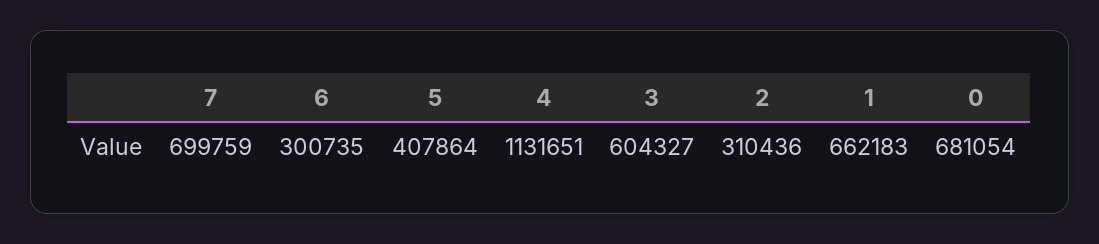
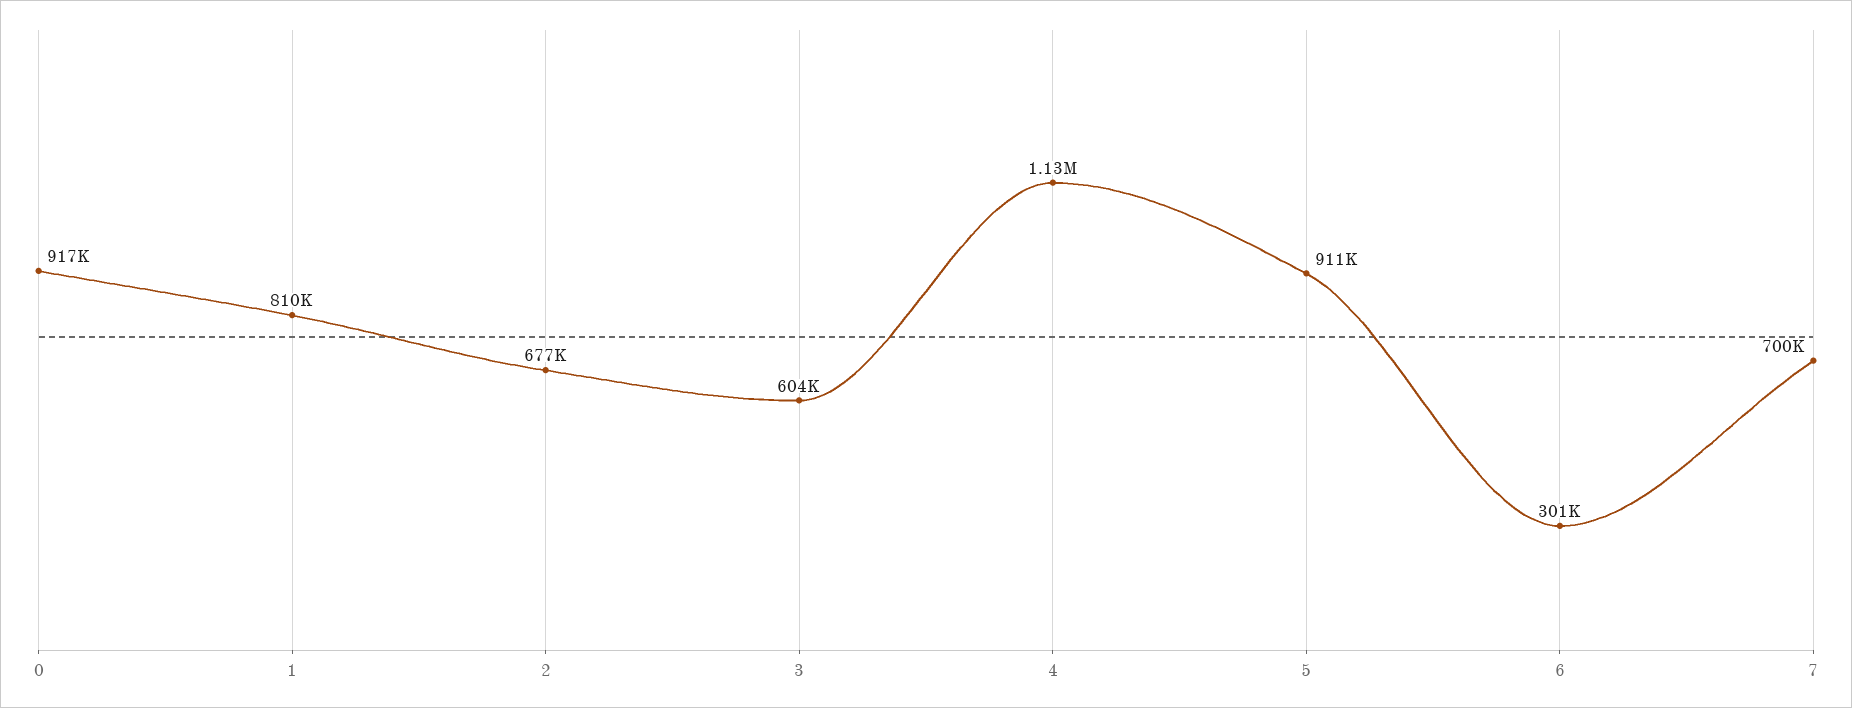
  {
    "7": 699759,
    "6": 300735,
-   "5": 407864,
+   "5": 911000,
    "4": 1131651,
    "3": 604327,
-   "2": 310436,
+   "2": 677000,
-   "1": 662183,
+   "1": 810000,
-   "0": 681054
+   "0": 917000
  }

